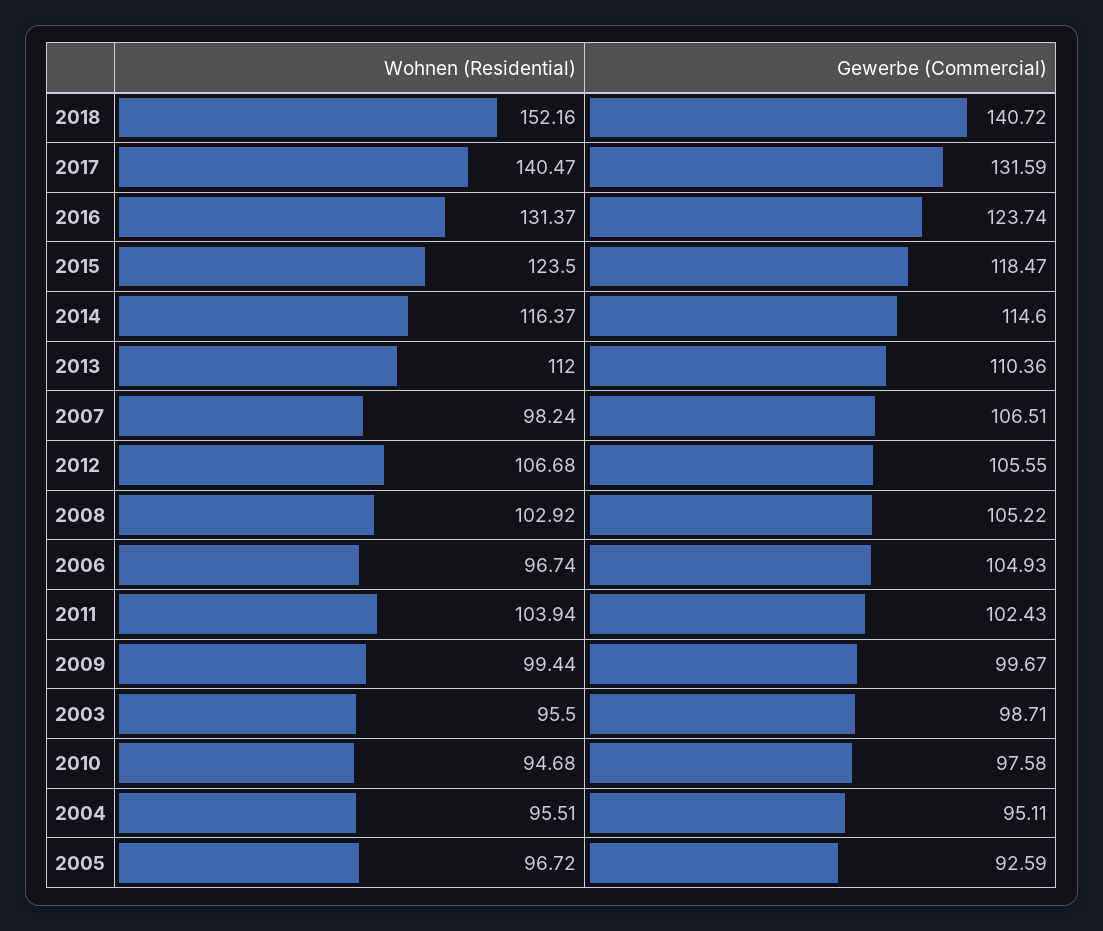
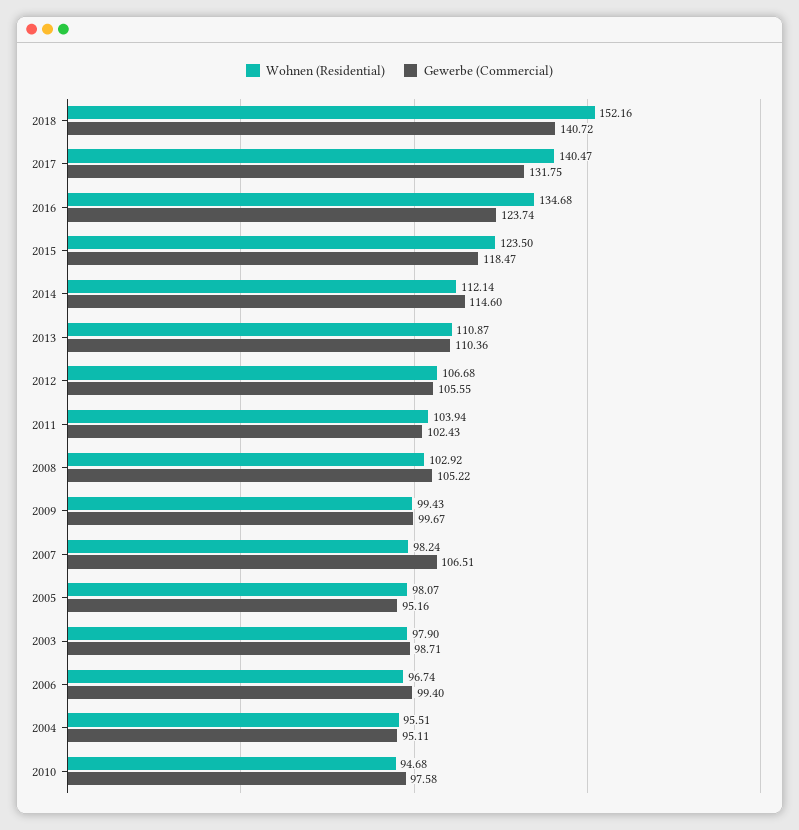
  {
    "Wohnen (Residential)": {
      "2018": 152.16,
      "2017": 140.47,
-     "2016": 131.37,
+     "2016": 134.68,
      "2015": 123.5,
-     "2014": 116.37,
+     "2014": 112.14,
-     "2013": 112,
+     "2013": 110.87,
      "2007": 98.24,
      "2012": 106.68,
      "2008": 102.92,
      "2006": 96.74,
      "2011": 103.94,
-     "2009": 99.44,
+     "2009": 99.43,
-     "2003": 95.5,
+     "2003": 97.9,
      "2010": 94.68,
      "2004": 95.51,
-     "2005": 96.72
+     "2005": 98.07
    },
    "Gewerbe (Commercial)": {
      "2018": 140.72,
-     "2017": 131.59,
+     "2017": 131.75,
      "2016": 123.74,
      "2015": 118.47,
      "2014": 114.6,
      "2013": 110.36,
      "2007": 106.51,
      "2012": 105.55,
      "2008": 105.22,
-     "2006": 104.93,
+     "2006": 99.4,
      "2011": 102.43,
      "2009": 99.67,
      "2003": 98.71,
      "2010": 97.58,
      "2004": 95.11,
-     "2005": 92.59
+     "2005": 95.16
    }
  }

